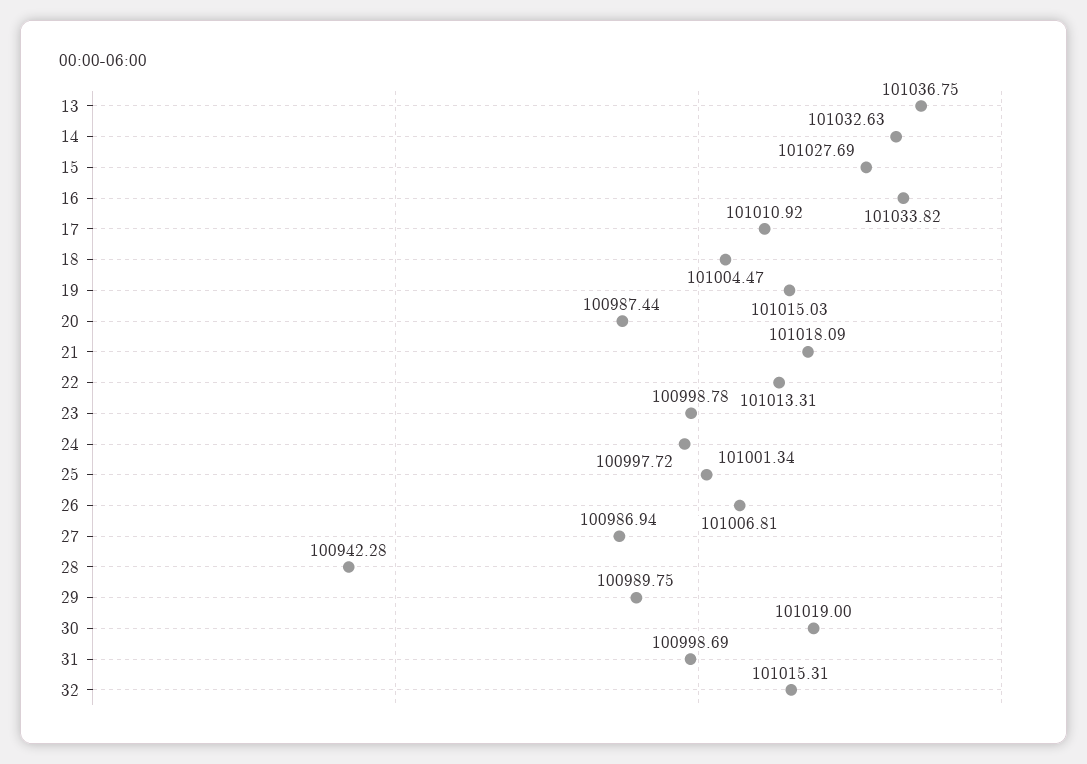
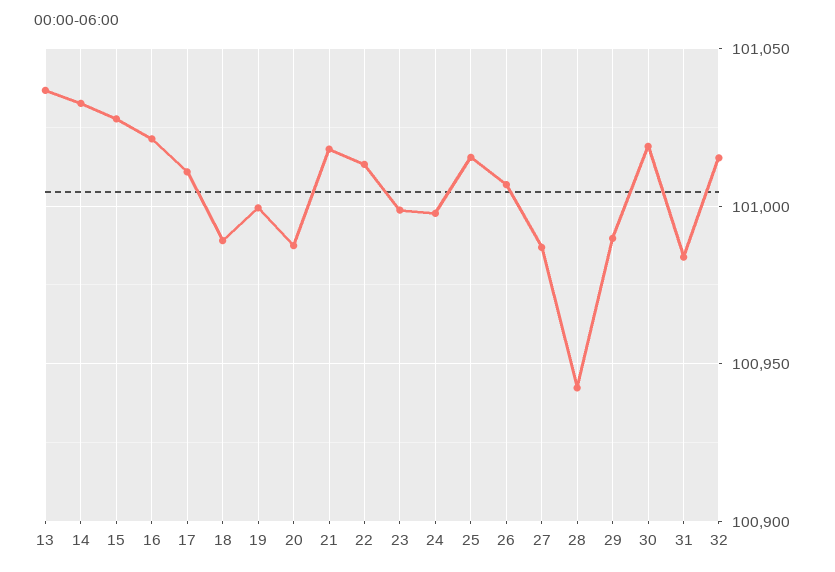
  {
    "13": 101036.75,
    "14": 101032.63,
    "15": 101027.69,
-   "16": 101033.82,
+   "16": 101020,
    "17": 101010.92,
-   "18": 101004.47,
+   "18": 100990,
-   "19": 101015.03,
+   "19": 101000,
    "20": 100987.44,
    "21": 101018.09,
    "22": 101013.31,
    "23": 100998.78,
    "24": 100997.72,
-   "25": 101001.34,
+   "25": 101015,
    "26": 101006.81,
    "27": 100986.94,
    "28": 100942.28,
    "29": 100989.75,
    "30": 101019,
-   "31": 100998.69,
+   "31": 100985,
    "32": 101015.31
  }

